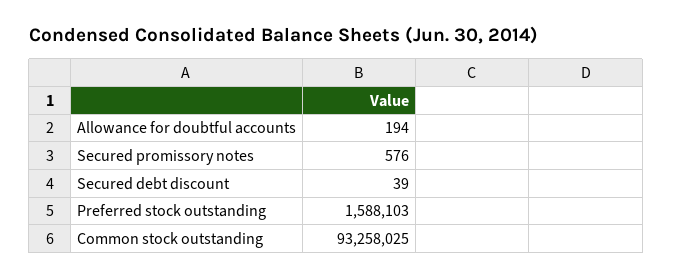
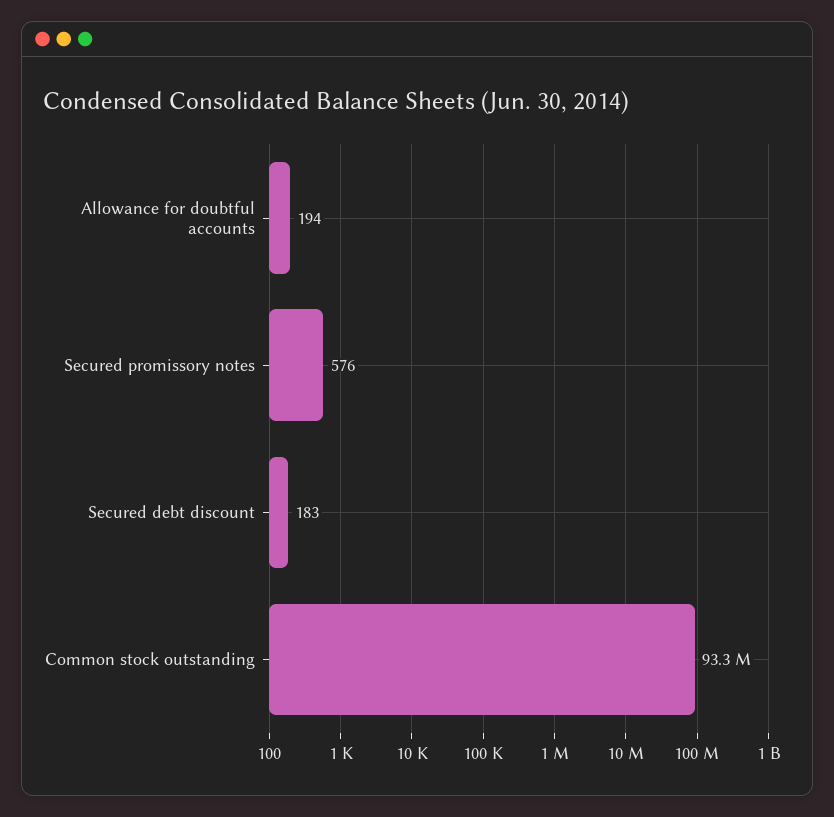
  {
    "Allowance for doubtful accounts": 194,
    "Secured promissory notes": 576,
-   "Secured debt discount": 39,
+   "Secured debt discount": 183,
-   "Preferred stock outstanding": 1588103,
    "Common stock outstanding": 93258025
  }

